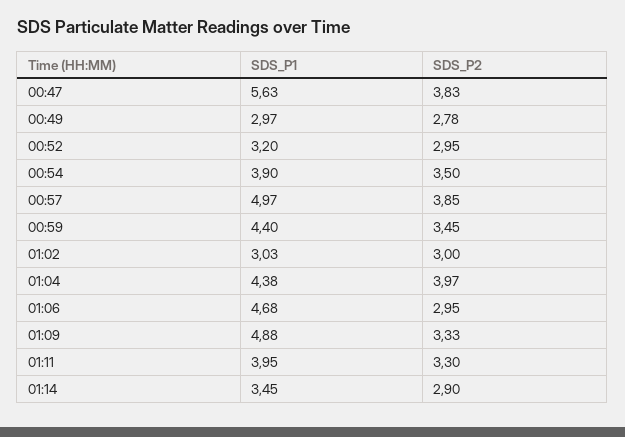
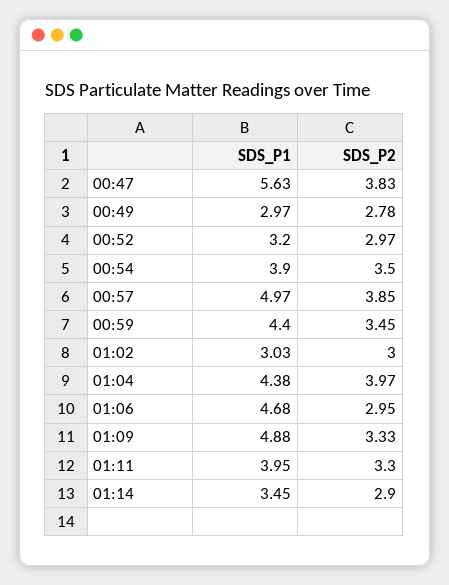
  {
    "SDS_P1": {
      "00:47": 5.63,
      "00:49": 2.97,
      "00:52": 3.2,
      "00:54": 3.9,
      "00:57": 4.97,
      "00:59": 4.4,
      "01:02": 3.03,
      "01:04": 4.38,
      "01:06": 4.68,
      "01:09": 4.88,
      "01:11": 3.95,
      "01:14": 3.45
    },
    "SDS_P2": {
      "00:47": 3.83,
      "00:49": 2.78,
-     "00:52": 2.95,
+     "00:52": 2.97,
      "00:54": 3.5,
      "00:57": 3.85,
      "00:59": 3.45,
      "01:02": 3,
      "01:04": 3.97,
      "01:06": 2.95,
      "01:09": 3.33,
      "01:11": 3.3,
      "01:14": 2.9
    }
  }

